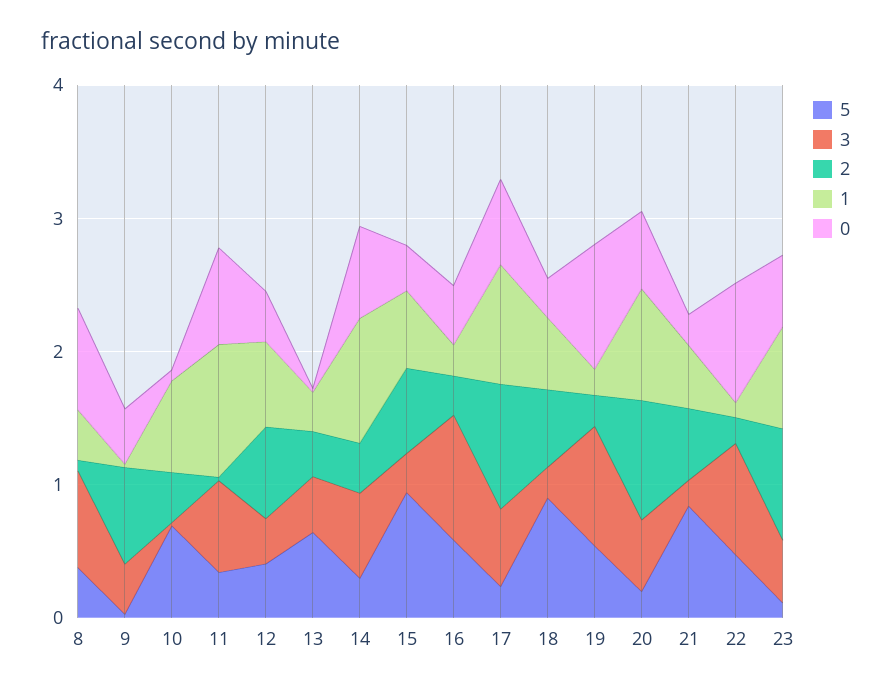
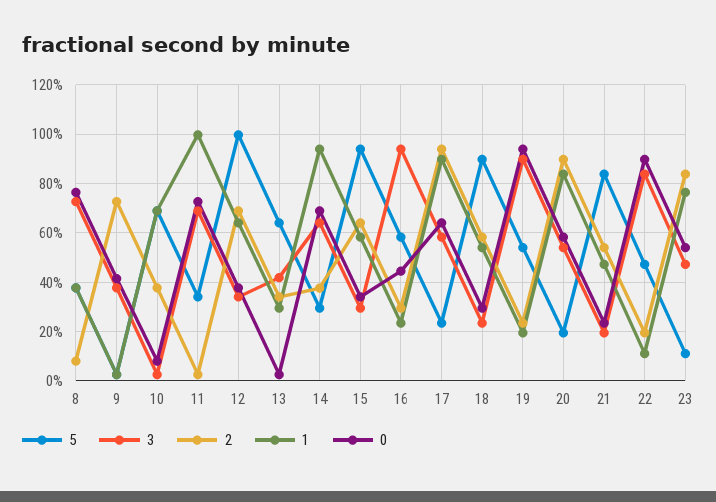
  {
    "5": {
      "8": 0.375,
      "9": 0.025,
      "10": 0.7,
      "11": 0.35,
-     "12": 0.4,
+     "12": 1,
      "13": 0.65,
      "14": 0.3,
      "15": 0.95,
      "16": 0.575,
      "17": 0.225,
      "18": 0.9,
      "19": 0.55,
      "20": 0.2,
      "21": 0.85,
      "22": 0.475,
      "23": 0.1
    },
    "3": {
      "8": 0.725,
      "9": 0.375,
      "10": 0.025,
      "11": 0.7,
      "12": 0.35,
      "13": 0.425,
      "14": 0.65,
      "15": 0.3,
      "16": 0.95,
      "17": 0.575,
      "18": 0.225,
      "19": 0.9,
      "20": 0.55,
      "21": 0.2,
      "22": 0.85,
      "23": 0.475
    },
    "2": {
      "8": 0.075,
      "9": 0.725,
      "10": 0.375,
      "11": 0.025,
      "12": 0.7,
      "13": 0.35,
      "14": 0.375,
      "15": 0.65,
      "16": 0.3,
      "17": 0.95,
      "18": 0.575,
      "19": 0.225,
      "20": 0.9,
      "21": 0.55,
      "22": 0.2,
      "23": 0.85
    },
    "1": {
      "8": 0.375,
      "9": 0.025,
      "10": 0.7,
      "11": 1,
      "12": 0.65,
      "13": 0.3,
      "14": 0.95,
      "15": 0.575,
      "16": 0.225,
      "17": 0.9,
      "18": 0.55,
      "19": 0.2,
      "20": 0.85,
      "21": 0.475,
      "22": 0.1,
      "23": 0.775
    },
    "0": {
      "8": 0.775,
      "9": 0.425,
      "10": 0.075,
      "11": 0.725,
      "12": 0.375,
      "13": 0.025,
      "14": 0.7,
      "15": 0.35,
      "16": 0.45,
      "17": 0.65,
      "18": 0.3,
      "19": 0.95,
      "20": 0.575,
      "21": 0.225,
      "22": 0.9,
      "23": 0.55
    }
  }

